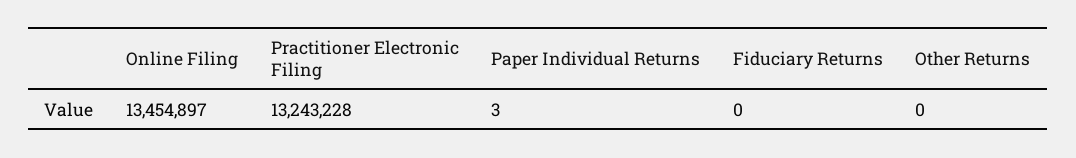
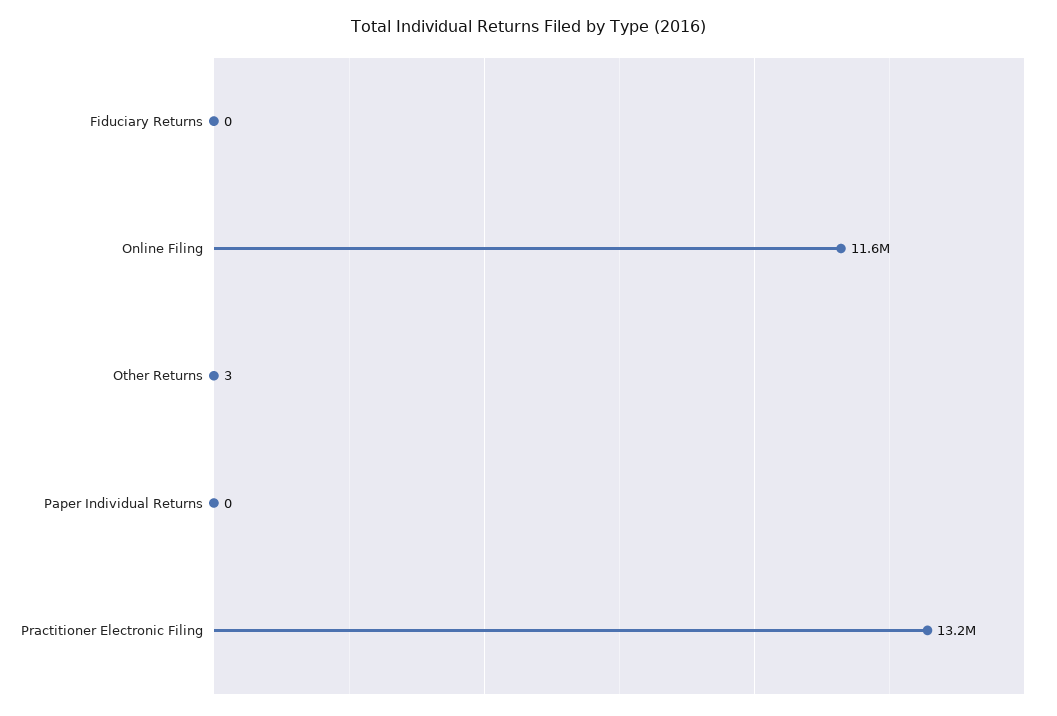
  {
-   "Online Filing": 13454897,
+   "Online Filing": 11600000,
    "Practitioner Electronic Filing": 13243228,
-   "Paper Individual Returns": 3,
+   "Paper Individual Returns": 0,
    "Fiduciary Returns": 0,
-   "Other Returns": 0
+   "Other Returns": 3
  }

